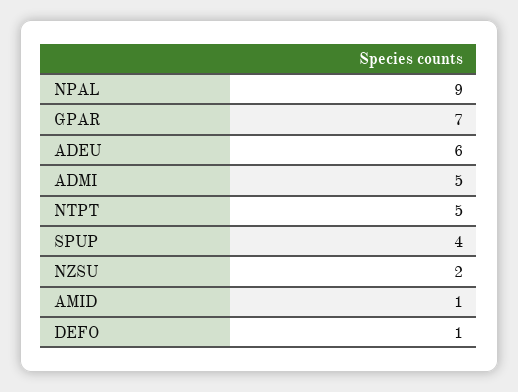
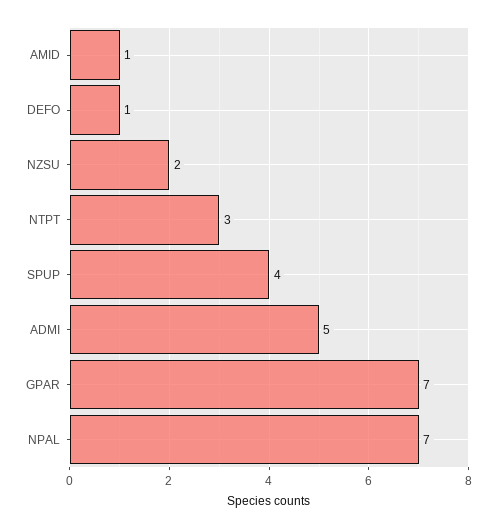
  {
-   "NPAL": 9,
+   "NPAL": 7,
    "GPAR": 7,
-   "ADEU": 6,
    "ADMI": 5,
-   "NTPT": 5,
+   "NTPT": 3,
    "SPUP": 4,
    "NZSU": 2,
    "AMID": 1,
    "DEFO": 1
  }

